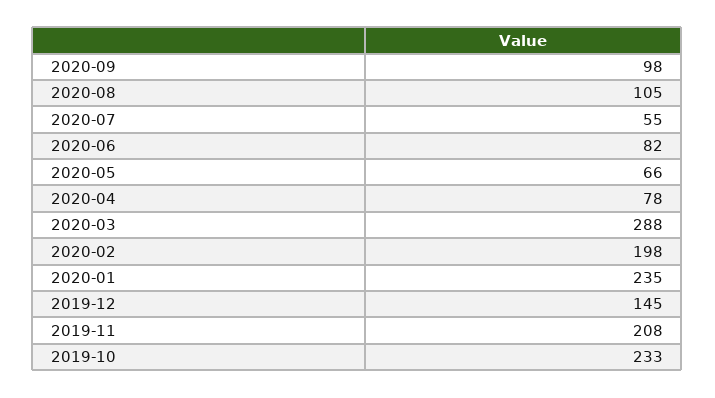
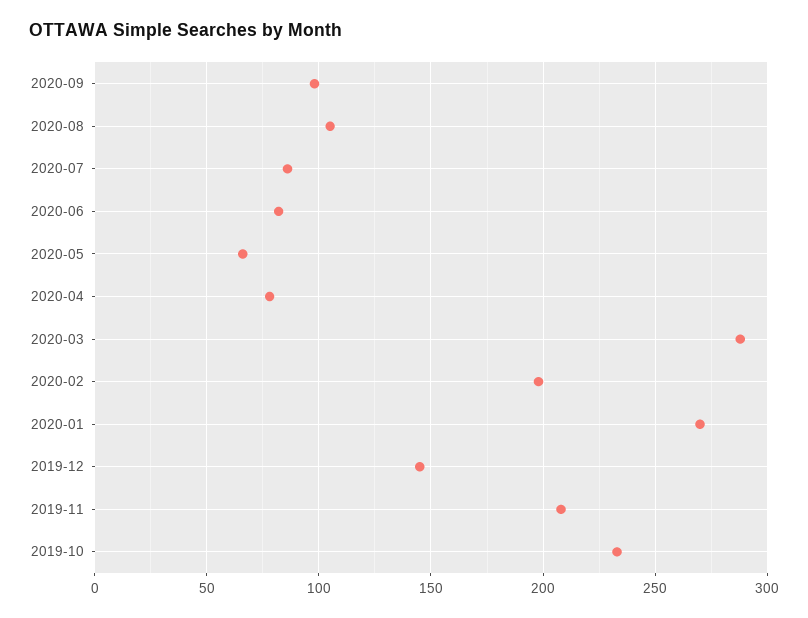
  {
    "2020-09": 98,
    "2020-08": 105,
-   "2020-07": 55,
+   "2020-07": 85,
    "2020-06": 82,
    "2020-05": 66,
    "2020-04": 78,
    "2020-03": 288,
    "2020-02": 198,
-   "2020-01": 235,
+   "2020-01": 270,
    "2019-12": 145,
    "2019-11": 208,
    "2019-10": 233
  }

